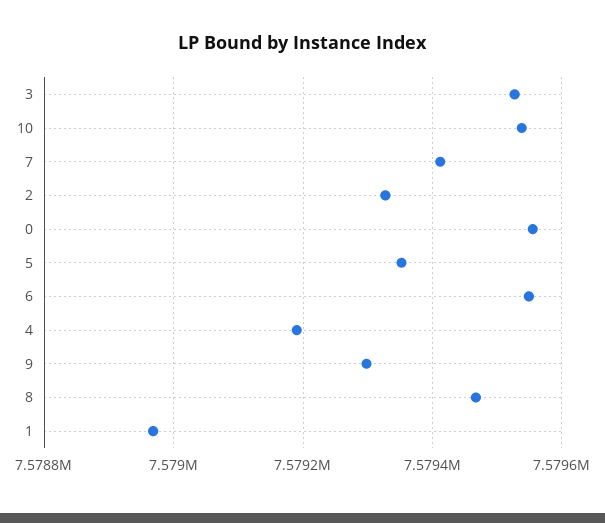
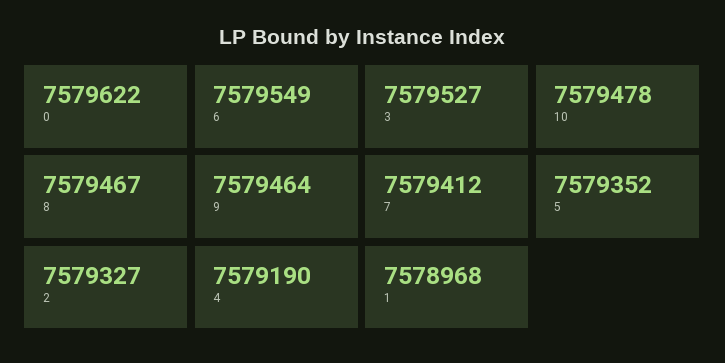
  {
    "3": 7579527,
-   "10": 7579540,
+   "10": 7579478,
    "7": 7579412,
    "2": 7579327,
-   "0": 7579560,
+   "0": 7579622,
    "5": 7579352,
    "6": 7579549,
    "4": 7579190,
-   "9": 7579300,
+   "9": 7579464,
    "8": 7579467,
    "1": 7578968
  }

